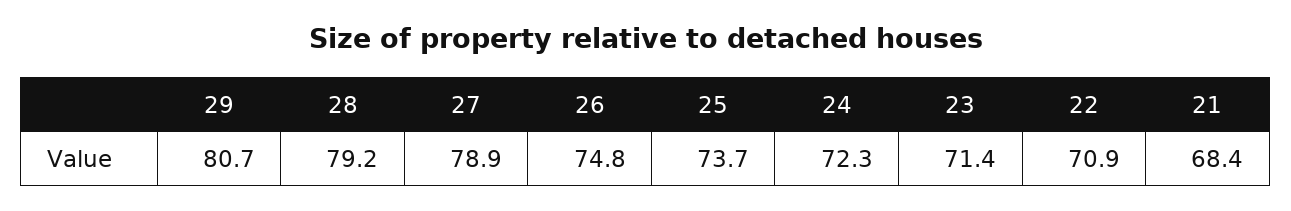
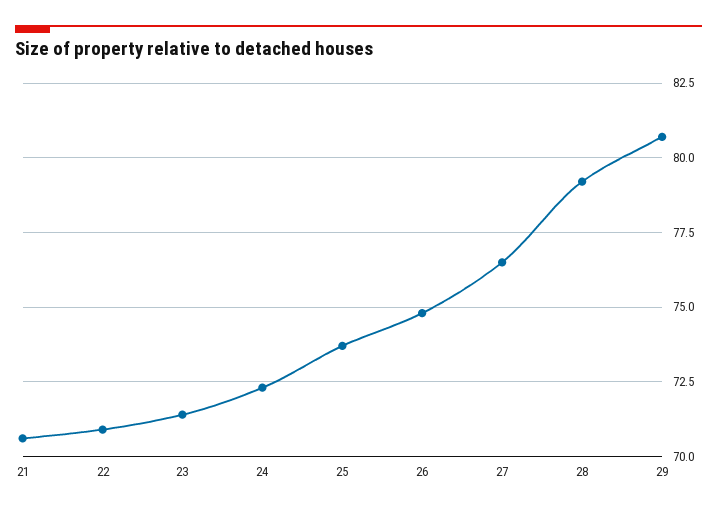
  {
    "29": 80.7,
    "28": 79.2,
-   "27": 78.9,
+   "27": 76.5,
    "26": 74.8,
    "25": 73.7,
    "24": 72.3,
    "23": 71.4,
    "22": 70.9,
-   "21": 68.4
+   "21": 70.5
  }

